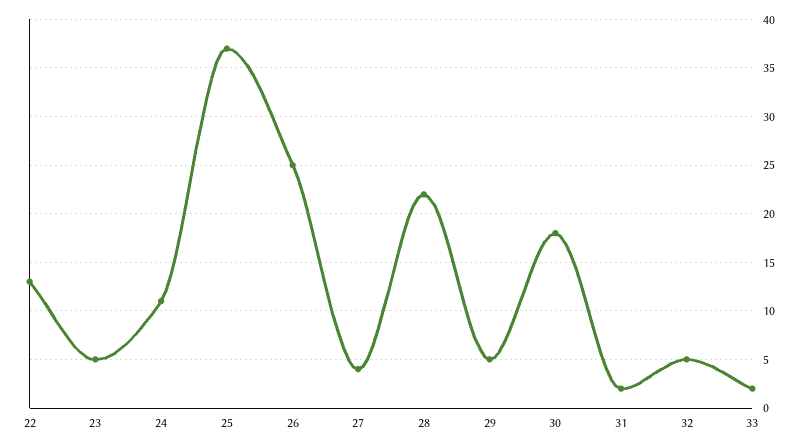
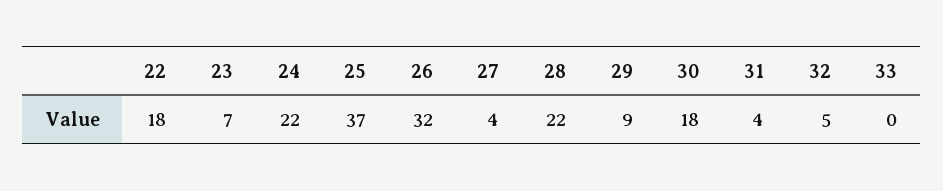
  {
-   "22": 13,
+   "22": 18,
-   "23": 5,
+   "23": 7,
-   "24": 11,
+   "24": 22,
    "25": 37,
-   "26": 25,
+   "26": 32,
    "27": 4,
    "28": 22,
-   "29": 5,
+   "29": 9,
    "30": 18,
-   "31": 2,
+   "31": 4,
    "32": 5,
-   "33": 2
+   "33": 0
  }

